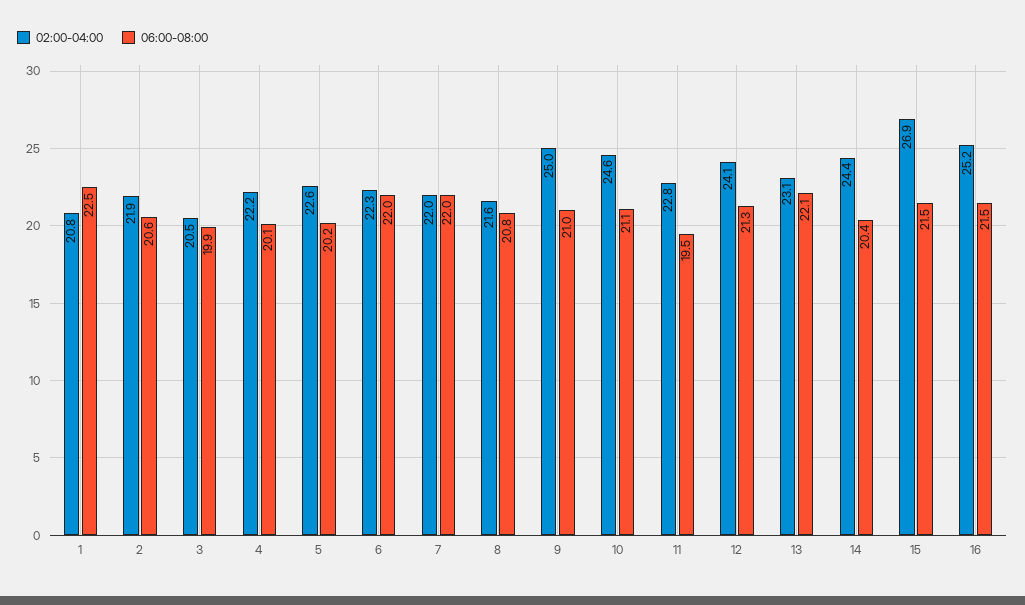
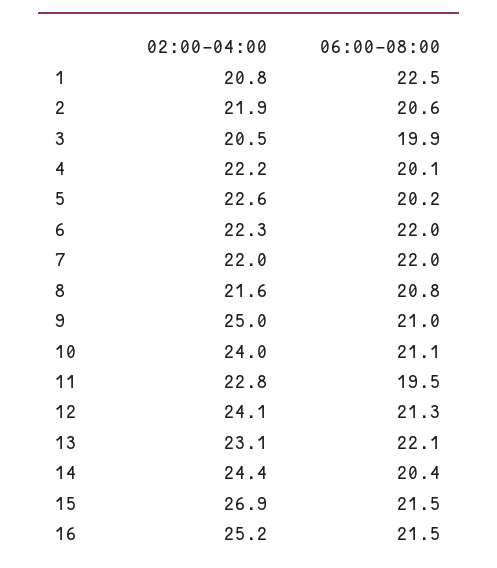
  {
    "02:00-04:00": {
      "1": 20.8,
      "2": 21.9,
      "3": 20.5,
      "4": 22.2,
      "5": 22.6,
      "6": 22.3,
      "7": 22,
      "8": 21.6,
      "9": 25,
-     "10": 24.6,
+     "10": 24,
      "11": 22.8,
      "12": 24.1,
      "13": 23.1,
      "14": 24.4,
      "15": 26.9,
      "16": 25.2
    },
    "06:00-08:00": {
      "1": 22.5,
      "2": 20.6,
      "3": 19.9,
      "4": 20.1,
      "5": 20.2,
      "6": 22,
      "7": 22,
      "8": 20.8,
      "9": 21,
      "10": 21.1,
      "11": 19.5,
      "12": 21.3,
      "13": 22.1,
      "14": 20.4,
      "15": 21.5,
      "16": 21.5
    }
  }

